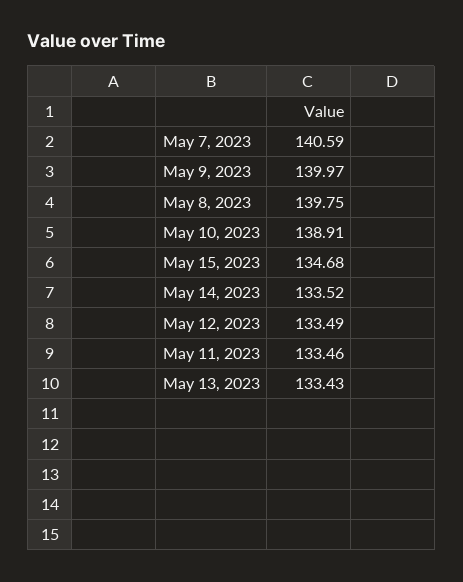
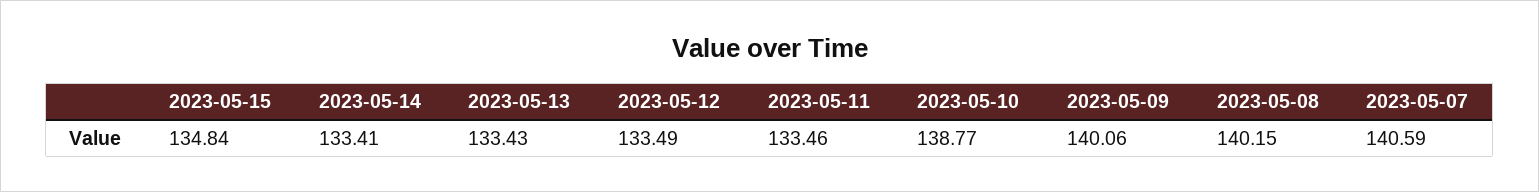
  {
    "May 7, 2023": 140.59,
-   "May 9, 2023": 139.97,
+   "May 9, 2023": 140.06,
-   "May 8, 2023": 139.75,
+   "May 8, 2023": 140.15,
-   "May 10, 2023": 138.91,
+   "May 10, 2023": 138.77,
-   "May 15, 2023": 134.68,
+   "May 15, 2023": 134.84,
-   "May 14, 2023": 133.52,
+   "May 14, 2023": 133.41,
    "May 12, 2023": 133.49,
    "May 11, 2023": 133.46,
    "May 13, 2023": 133.43
  }

